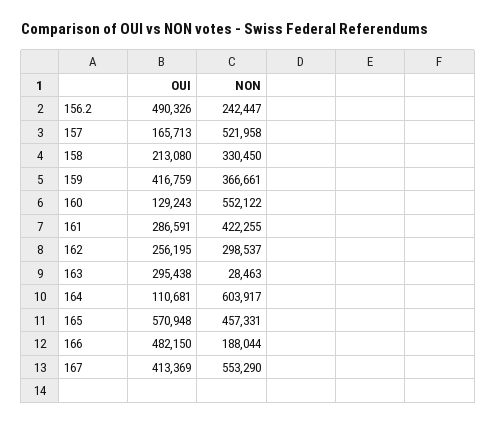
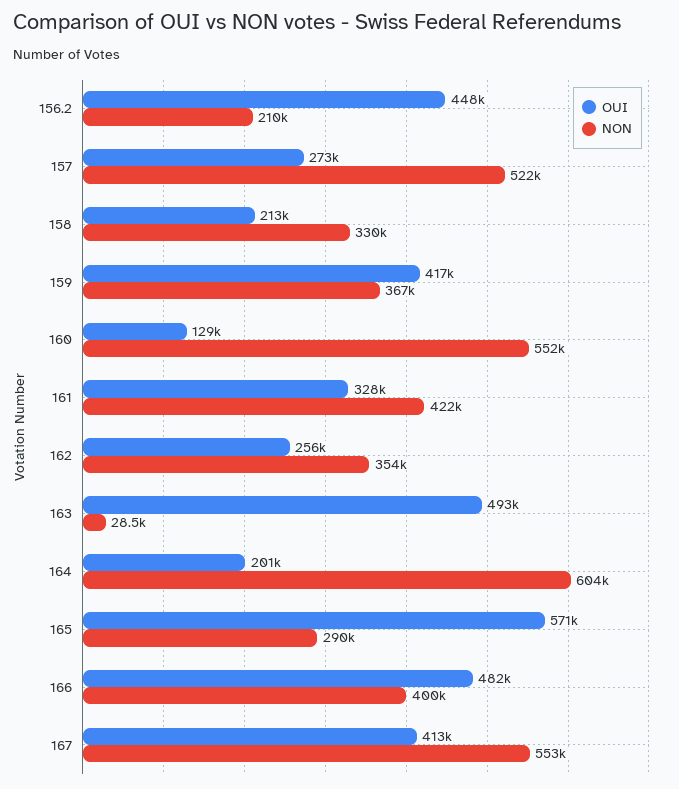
  {
    "OUI": {
-     "156.2": 490326,
+     "156.2": 448000,
-     "157": 165713,
+     "157": 273000,
      "158": 213080,
      "159": 416759,
      "160": 129243,
-     "161": 286591,
+     "161": 328000,
      "162": 256195,
-     "163": 295438,
+     "163": 493000,
-     "164": 110681,
+     "164": 201000,
      "165": 570948,
      "166": 482150,
      "167": 413369
    },
    "NON": {
-     "156.2": 242447,
+     "156.2": 210000,
      "157": 521958,
      "158": 330450,
      "159": 366661,
      "160": 552122,
      "161": 422255,
-     "162": 298537,
+     "162": 354000,
      "163": 28463,
      "164": 603917,
-     "165": 457331,
+     "165": 290000,
-     "166": 188044,
+     "166": 400000,
      "167": 553290
    }
  }

